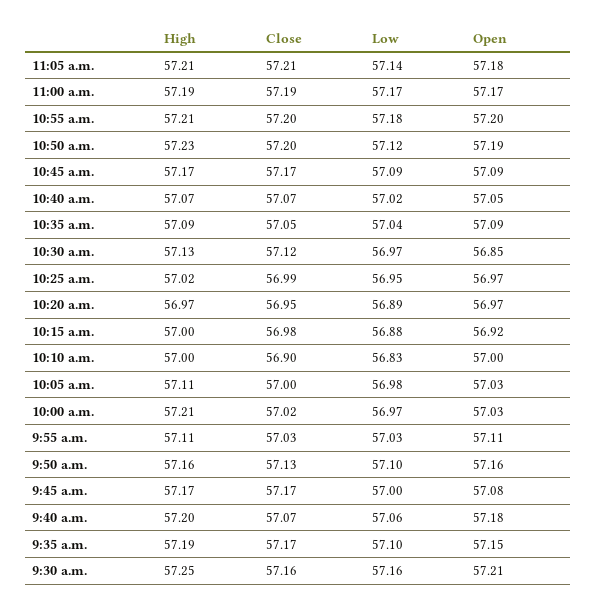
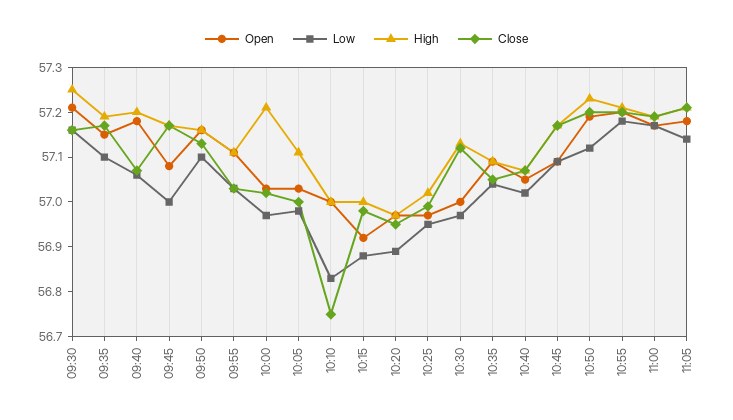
  {
    "High": {
      "11:05 a.m.": 57.21,
      "11:00 a.m.": 57.19,
      "10:55 a.m.": 57.21,
      "10:50 a.m.": 57.23,
      "10:45 a.m.": 57.17,
      "10:40 a.m.": 57.07,
      "10:35 a.m.": 57.09,
      "10:30 a.m.": 57.13,
      "10:25 a.m.": 57.02,
      "10:20 a.m.": 56.97,
      "10:15 a.m.": 57,
      "10:10 a.m.": 57,
      "10:05 a.m.": 57.11,
      "10:00 a.m.": 57.21,
      "9:55 a.m.": 57.11,
      "9:50 a.m.": 57.16,
      "9:45 a.m.": 57.17,
      "9:40 a.m.": 57.2,
      "9:35 a.m.": 57.19,
      "9:30 a.m.": 57.25
    },
    "Close": {
      "11:05 a.m.": 57.21,
      "11:00 a.m.": 57.19,
      "10:55 a.m.": 57.2,
      "10:50 a.m.": 57.2,
      "10:45 a.m.": 57.17,
      "10:40 a.m.": 57.07,
      "10:35 a.m.": 57.05,
      "10:30 a.m.": 57.12,
      "10:25 a.m.": 56.99,
      "10:20 a.m.": 56.95,
      "10:15 a.m.": 56.98,
-     "10:10 a.m.": 56.9,
+     "10:10 a.m.": 56.75,
      "10:05 a.m.": 57,
      "10:00 a.m.": 57.02,
      "9:55 a.m.": 57.03,
      "9:50 a.m.": 57.13,
      "9:45 a.m.": 57.17,
      "9:40 a.m.": 57.07,
      "9:35 a.m.": 57.17,
      "9:30 a.m.": 57.16
    },
    "Low": {
      "11:05 a.m.": 57.14,
      "11:00 a.m.": 57.17,
      "10:55 a.m.": 57.18,
      "10:50 a.m.": 57.12,
      "10:45 a.m.": 57.09,
      "10:40 a.m.": 57.02,
      "10:35 a.m.": 57.04,
      "10:30 a.m.": 56.97,
      "10:25 a.m.": 56.95,
      "10:20 a.m.": 56.89,
      "10:15 a.m.": 56.88,
      "10:10 a.m.": 56.83,
      "10:05 a.m.": 56.98,
      "10:00 a.m.": 56.97,
      "9:55 a.m.": 57.03,
      "9:50 a.m.": 57.1,
      "9:45 a.m.": 57,
      "9:40 a.m.": 57.06,
      "9:35 a.m.": 57.1,
      "9:30 a.m.": 57.16
    },
    "Open": {
      "11:05 a.m.": 57.18,
      "11:00 a.m.": 57.17,
      "10:55 a.m.": 57.2,
      "10:50 a.m.": 57.19,
      "10:45 a.m.": 57.09,
      "10:40 a.m.": 57.05,
      "10:35 a.m.": 57.09,
-     "10:30 a.m.": 56.85,
+     "10:30 a.m.": 57,
      "10:25 a.m.": 56.97,
      "10:20 a.m.": 56.97,
      "10:15 a.m.": 56.92,
      "10:10 a.m.": 57,
      "10:05 a.m.": 57.03,
      "10:00 a.m.": 57.03,
      "9:55 a.m.": 57.11,
      "9:50 a.m.": 57.16,
      "9:45 a.m.": 57.08,
      "9:40 a.m.": 57.18,
      "9:35 a.m.": 57.15,
      "9:30 a.m.": 57.21
    }
  }

